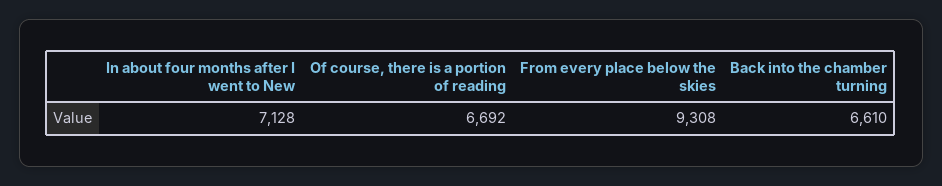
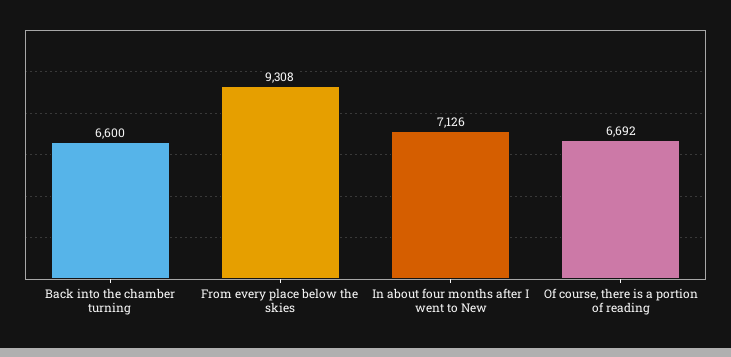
  {
-   "In about four months after I went to New": 7128,
+   "In about four months after I went to New": 7126,
    "Of course, there is a portion of reading": 6692,
    "From every place below the skies": 9308,
-   "Back into the chamber turning": 6610
+   "Back into the chamber turning": 6600
  }

